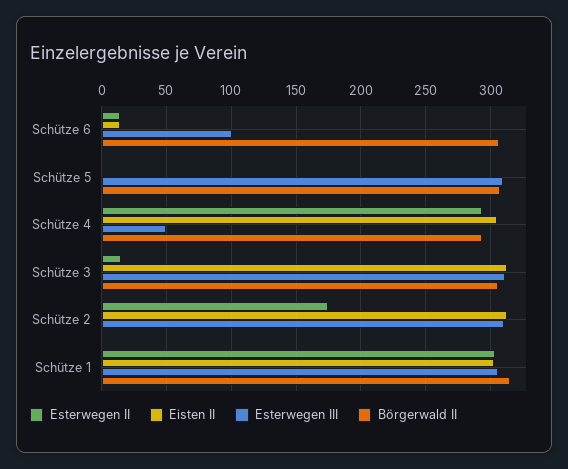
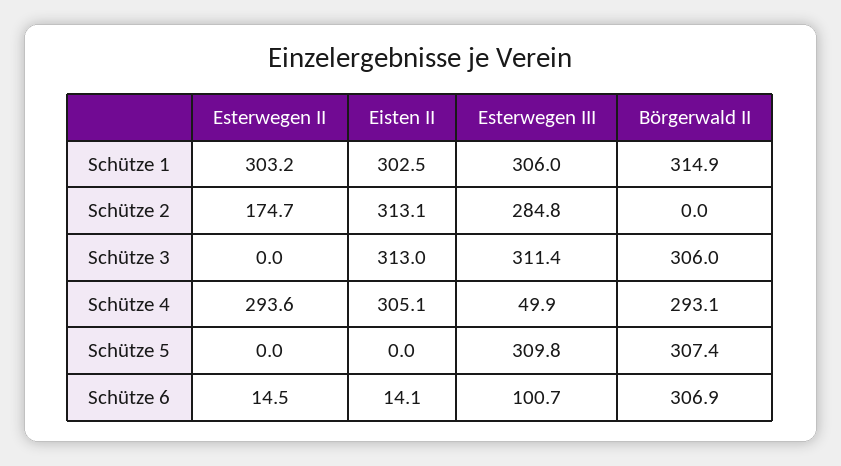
  {
    "Esterwegen II": {
      "Schütze 6": 14.5,
      "Schütze 5": 0,
      "Schütze 4": 293.6,
-     "Schütze 3": 15,
+     "Schütze 3": 0,
      "Schütze 2": 174.7,
      "Schütze 1": 303.2
    },
    "Eisten II": {
      "Schütze 6": 14.1,
      "Schütze 5": 0,
      "Schütze 4": 305.1,
      "Schütze 3": 313,
      "Schütze 2": 313.1,
      "Schütze 1": 302.5
    },
    "Esterwegen III": {
      "Schütze 6": 100.7,
      "Schütze 5": 309.8,
      "Schütze 4": 49.9,
      "Schütze 3": 311.4,
-     "Schütze 2": 310,
+     "Schütze 2": 284.8,
      "Schütze 1": 306
    },
    "Börgerwald II": {
      "Schütze 6": 306.9,
      "Schütze 5": 307.4,
      "Schütze 4": 293.1,
      "Schütze 3": 306,
      "Schütze 2": 0,
      "Schütze 1": 314.9
    }
  }

